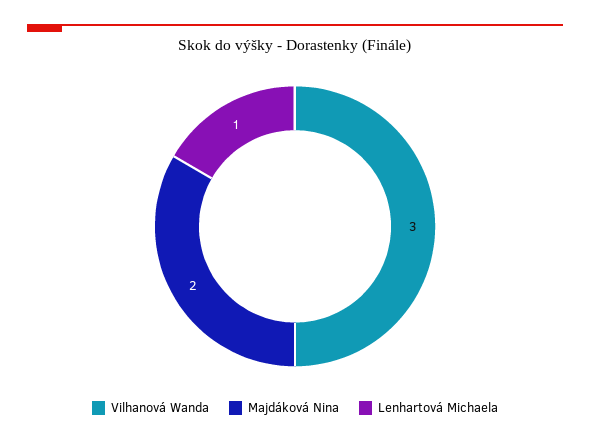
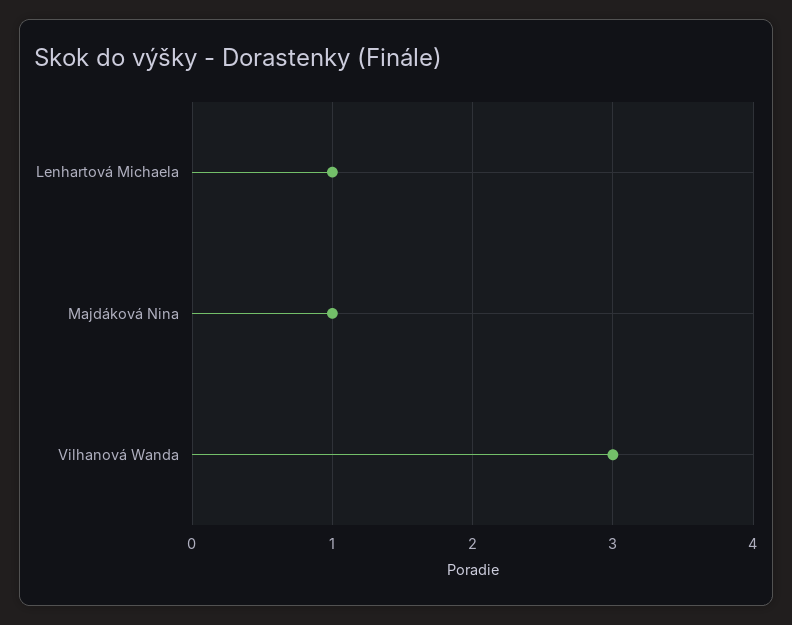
  {
    "Vilhanová Wanda": 3,
-   "Majdáková Nina": 2,
+   "Majdáková Nina": 1,
    "Lenhartová Michaela": 1
  }

